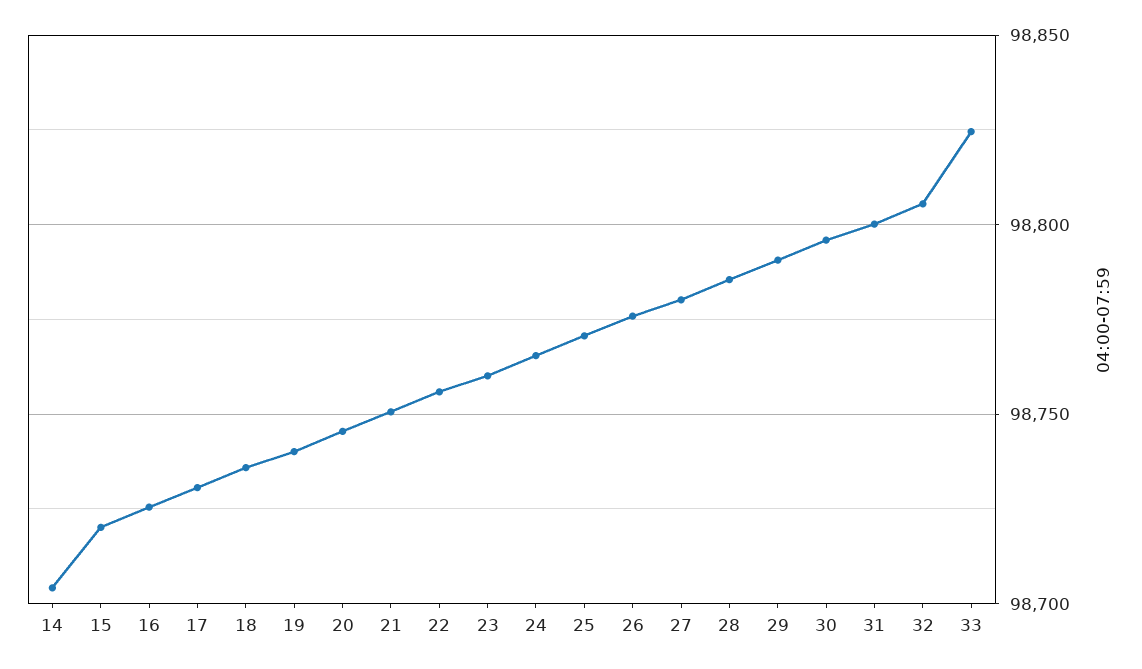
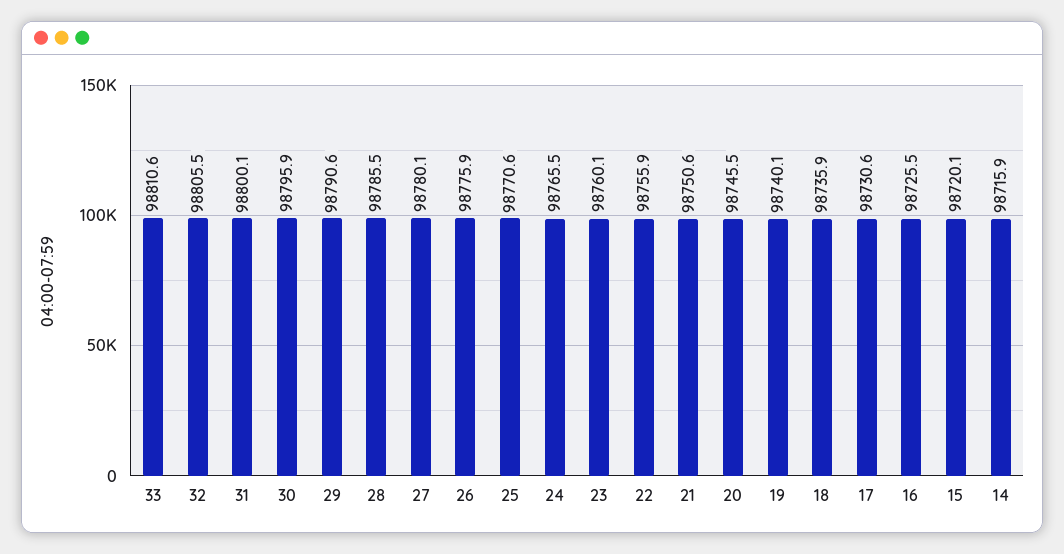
  {
-   "14": 98705,
+   "14": 98715.9,
    "15": 98720.1,
    "16": 98725.5,
    "17": 98730.6,
    "18": 98735.9,
    "19": 98740.1,
    "20": 98745.5,
    "21": 98750.6,
    "22": 98755.9,
    "23": 98760.1,
    "24": 98765.5,
    "25": 98770.6,
    "26": 98775.9,
    "27": 98780.1,
    "28": 98785.5,
    "29": 98790.6,
    "30": 98795.9,
    "31": 98800.1,
    "32": 98805.5,
-   "33": 98825
+   "33": 98810.6
  }

